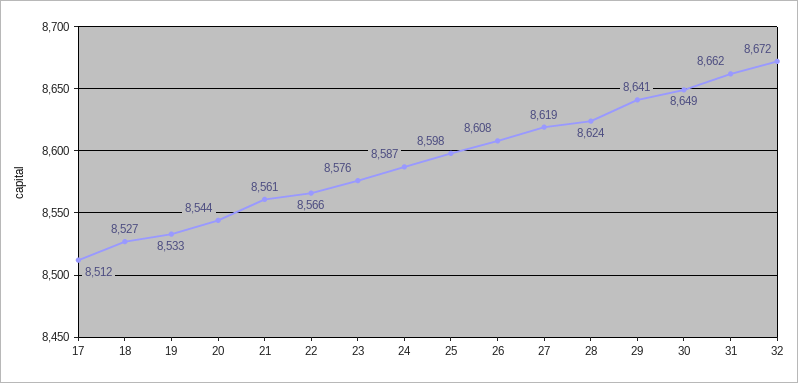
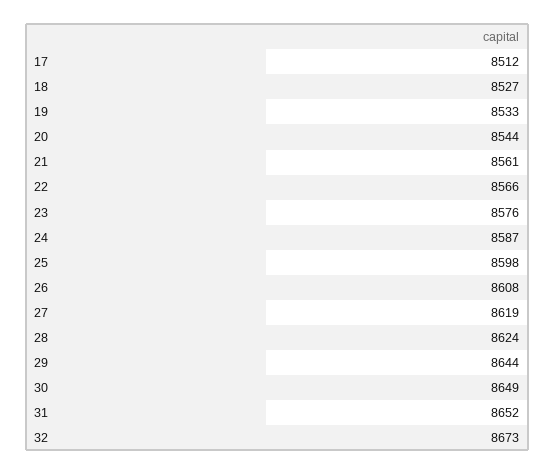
  {
    "17": 8512,
    "18": 8527,
    "19": 8533,
    "20": 8544,
    "21": 8561,
    "22": 8566,
    "23": 8576,
    "24": 8587,
    "25": 8598,
    "26": 8608,
    "27": 8619,
    "28": 8624,
-   "29": 8641,
+   "29": 8644,
    "30": 8649,
-   "31": 8662,
+   "31": 8652,
-   "32": 8672
+   "32": 8673
  }

